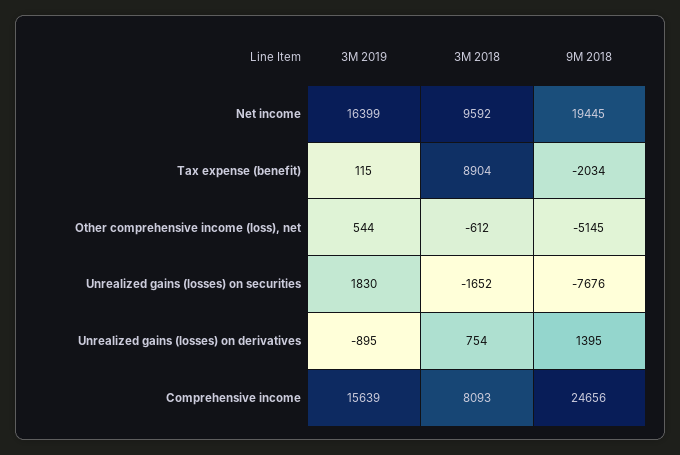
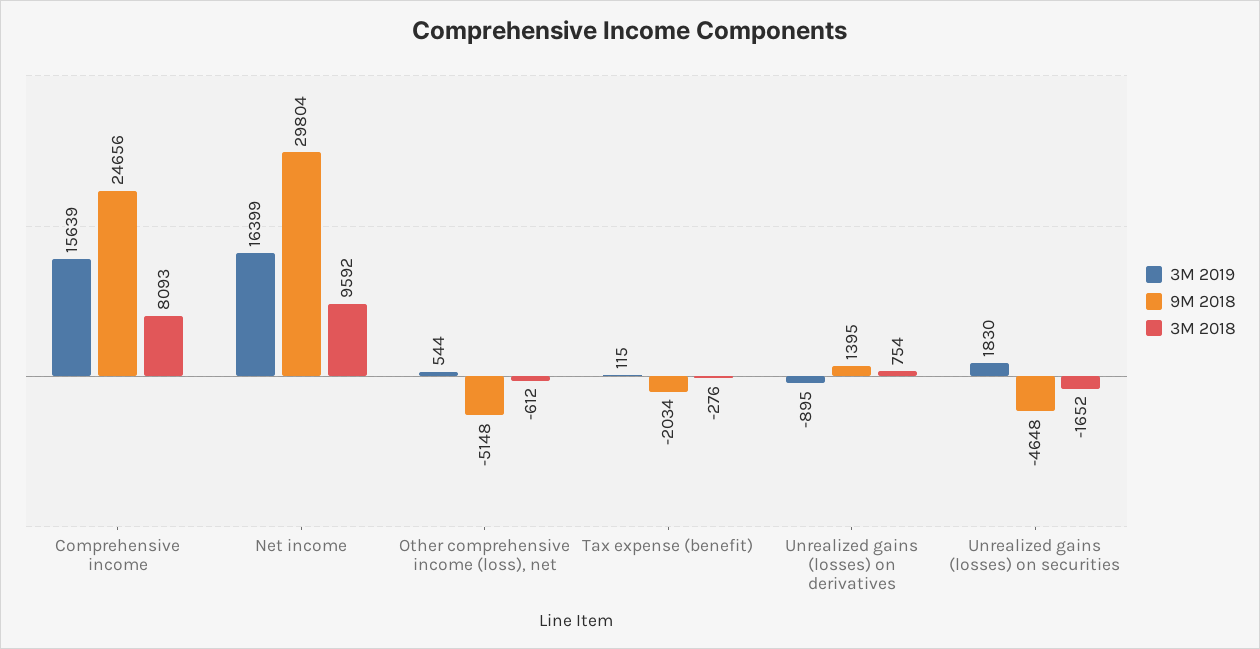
  {
    "3M 2019": {
      "Net income": 16399,
      "Tax expense (benefit)": 115,
      "Other comprehensive income (loss), net": 544,
      "Unrealized gains (losses) on securities": 1830,
      "Unrealized gains (losses) on derivatives": -895,
      "Comprehensive income": 15639
    },
    "3M 2018": {
      "Net income": 9592,
-     "Tax expense (benefit)": 8904,
+     "Tax expense (benefit)": -276,
      "Other comprehensive income (loss), net": -612,
      "Unrealized gains (losses) on securities": -1652,
      "Unrealized gains (losses) on derivatives": 754,
      "Comprehensive income": 8093
    },
    "9M 2018": {
-     "Net income": 19445,
+     "Net income": 29804,
      "Tax expense (benefit)": -2034,
-     "Other comprehensive income (loss), net": -5145,
+     "Other comprehensive income (loss), net": -5148,
-     "Unrealized gains (losses) on securities": -7676,
+     "Unrealized gains (losses) on securities": -4648,
      "Unrealized gains (losses) on derivatives": 1395,
      "Comprehensive income": 24656
    }
  }

